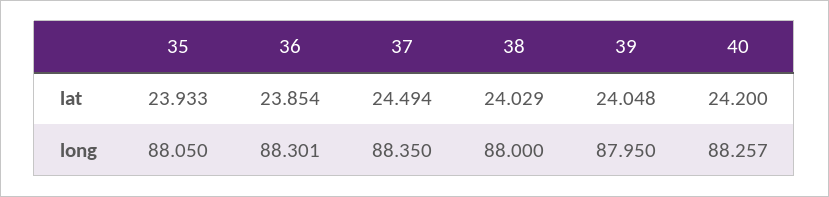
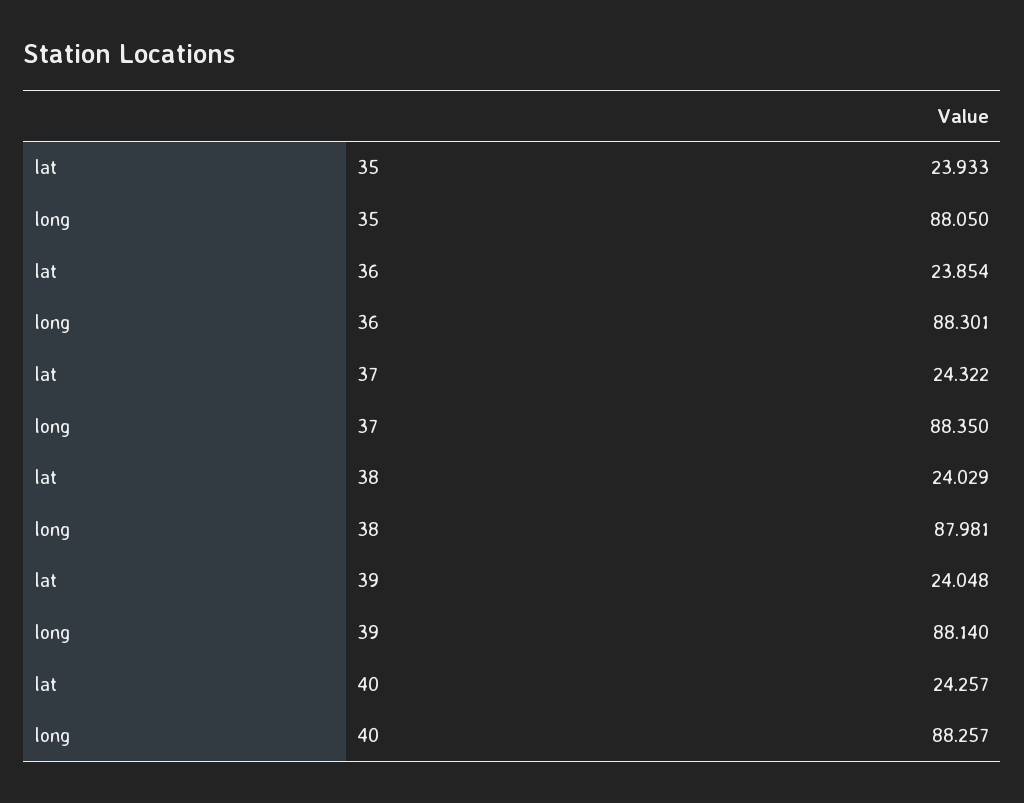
  {
    "35": {
      "lat": 23.933,
      "long": 88.05
    },
    "36": {
      "lat": 23.854,
      "long": 88.301
    },
    "37": {
-     "lat": 24.494,
+     "lat": 24.322,
      "long": 88.35
    },
    "38": {
      "lat": 24.029,
-     "long": 88
+     "long": 87.981
    },
    "39": {
      "lat": 24.048,
-     "long": 87.95
+     "long": 88.14
    },
    "40": {
-     "lat": 24.2,
+     "lat": 24.257,
      "long": 88.257
    }
  }

